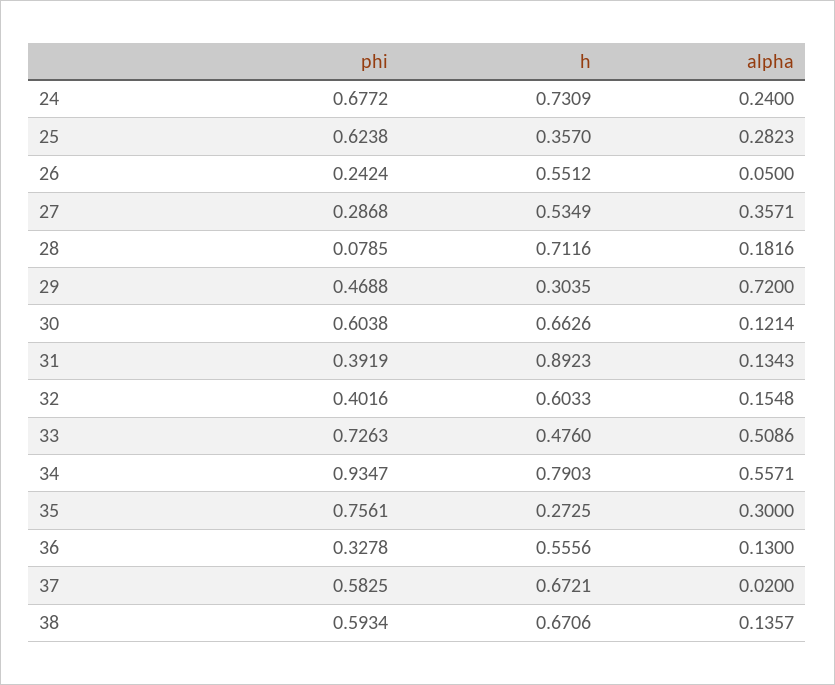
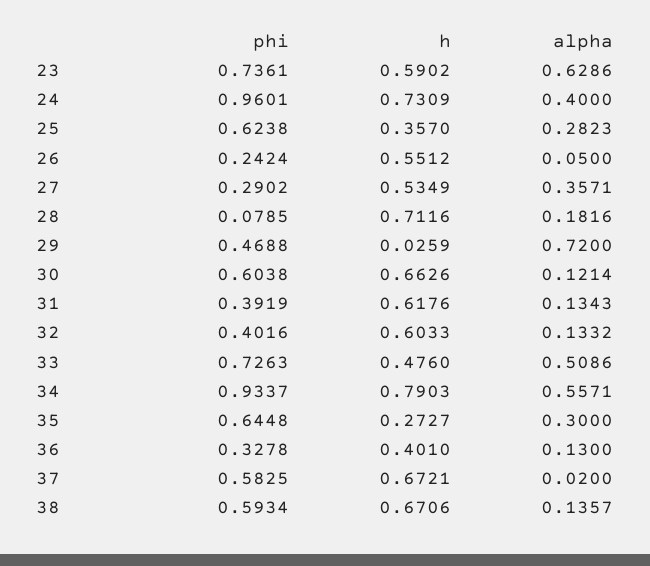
  {
    "phi": {
-     "24": 0.6772,
+     "24": 0.9601,
      "25": 0.6238,
      "26": 0.2424,
-     "27": 0.2868,
+     "27": 0.2902,
      "28": 0.0785,
      "29": 0.4688,
      "30": 0.6038,
      "31": 0.3919,
      "32": 0.4016,
      "33": 0.7263,
-     "34": 0.9347,
+     "34": 0.9337,
-     "35": 0.7561,
+     "35": 0.6448,
      "36": 0.3278,
      "37": 0.5825,
-     "38": 0.5934
+     "38": 0.5934,
+     "23": 0.7361
    },
    "h": {
      "24": 0.7309,
      "25": 0.357,
      "26": 0.5512,
      "27": 0.5349,
      "28": 0.7116,
-     "29": 0.3035,
+     "29": 0.0259,
      "30": 0.6626,
-     "31": 0.8923,
+     "31": 0.6176,
      "32": 0.6033,
      "33": 0.476,
      "34": 0.7903,
-     "35": 0.2725,
+     "35": 0.2727,
-     "36": 0.5556,
+     "36": 0.401,
      "37": 0.6721,
-     "38": 0.6706
+     "38": 0.6706,
+     "23": 0.5902
    },
    "alpha": {
-     "24": 0.24,
+     "24": 0.4,
      "25": 0.2823,
      "26": 0.05,
      "27": 0.3571,
      "28": 0.1816,
      "29": 0.72,
      "30": 0.1214,
      "31": 0.1343,
-     "32": 0.1548,
+     "32": 0.1332,
      "33": 0.5086,
      "34": 0.5571,
      "35": 0.3,
      "36": 0.13,
      "37": 0.02,
-     "38": 0.1357
+     "38": 0.1357,
+     "23": 0.6286
    }
  }

